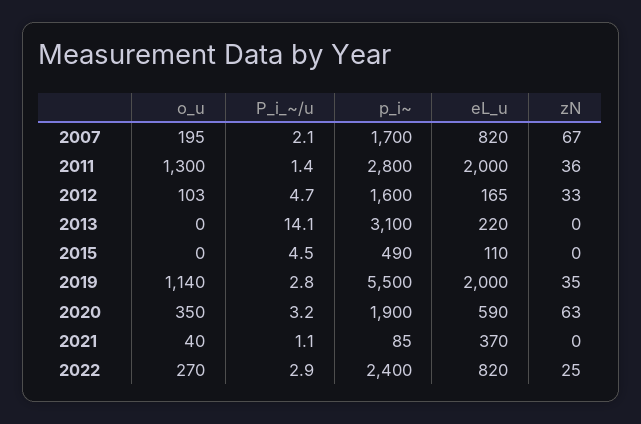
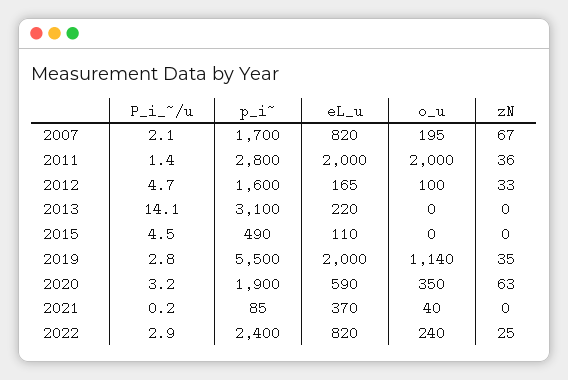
  {
    "o_u": {
      "2007": 195,
-     "2011": 1300,
+     "2011": 2000,
-     "2012": 103,
+     "2012": 100,
      "2013": 0,
      "2015": 0,
      "2019": 1140,
      "2020": 350,
      "2021": 40,
-     "2022": 270
+     "2022": 240
    },
    "P_i_~/u": {
      "2007": 2.1,
      "2011": 1.4,
      "2012": 4.7,
      "2013": 14.1,
      "2015": 4.5,
      "2019": 2.8,
      "2020": 3.2,
-     "2021": 1.1,
+     "2021": 0.2,
      "2022": 2.9
    },
    "p_i~": {
      "2007": 1700,
      "2011": 2800,
      "2012": 1600,
      "2013": 3100,
      "2015": 490,
      "2019": 5500,
      "2020": 1900,
      "2021": 85,
      "2022": 2400
    },
    "eL_u": {
      "2007": 820,
      "2011": 2000,
      "2012": 165,
      "2013": 220,
      "2015": 110,
      "2019": 2000,
      "2020": 590,
      "2021": 370,
      "2022": 820
    },
    "zN": {
      "2007": 67,
      "2011": 36,
      "2012": 33,
      "2013": 0,
      "2015": 0,
      "2019": 35,
      "2020": 63,
      "2021": 0,
      "2022": 25
    }
  }

